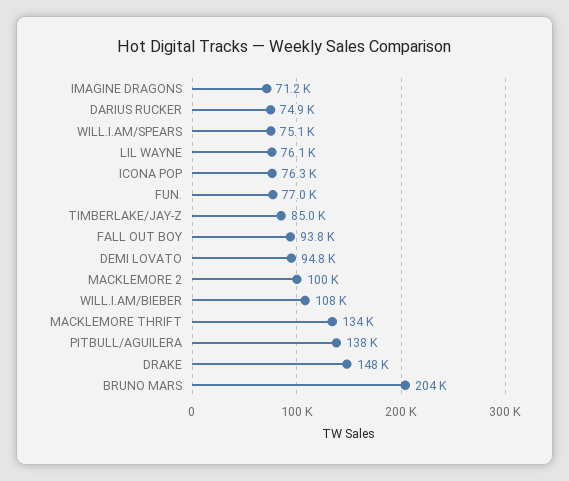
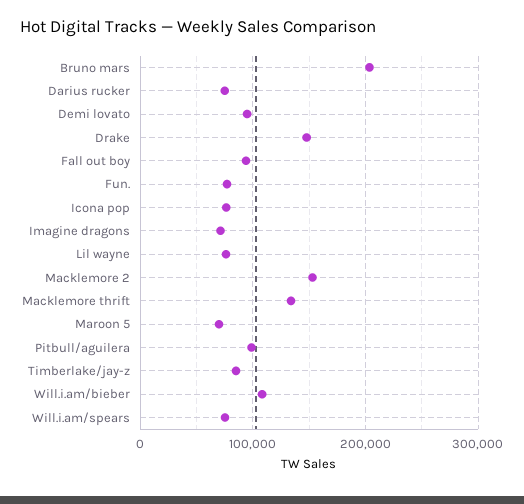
  {
    "IMAGINE DRAGONS": 71200,
    "DARIUS RUCKER": 74900,
    "WILL.I.AM/SPEARS": 75100,
    "LIL WAYNE": 76100,
    "ICONA POP": 76300,
    "FUN.": 77000,
    "TIMBERLAKE/JAY-Z": 85000,
    "FALL OUT BOY": 93800,
    "DEMI LOVATO": 94800,
-   "MACKLEMORE 2": 100000,
+   "MACKLEMORE 2": 150000,
    "WILL.I.AM/BIEBER": 108000,
    "MACKLEMORE THRIFT": 134000,
-   "PITBULL/AGUILERA": 138000,
+   "PITBULL/AGUILERA": 100000,
    "DRAKE": 148000,
-   "BRUNO MARS": 204000
+   "BRUNO MARS": 204000,
+   "Maroon 5": 70000
  }

